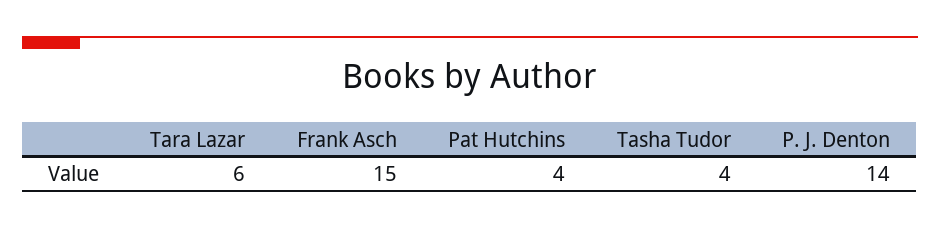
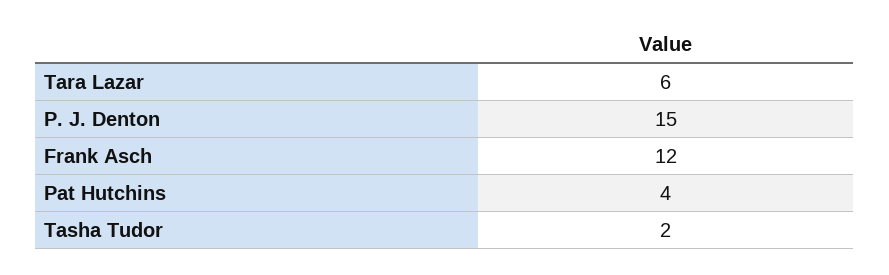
  {
    "Tara Lazar": 6,
-   "Frank Asch": 15,
+   "Frank Asch": 12,
    "Pat Hutchins": 4,
-   "Tasha Tudor": 4,
+   "Tasha Tudor": 2,
-   "P. J. Denton": 14
+   "P. J. Denton": 15
  }

